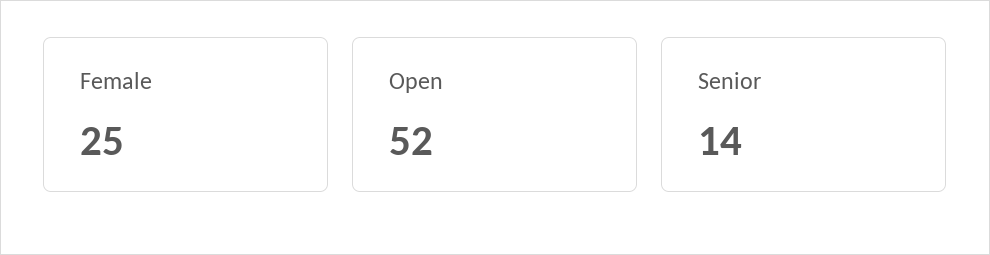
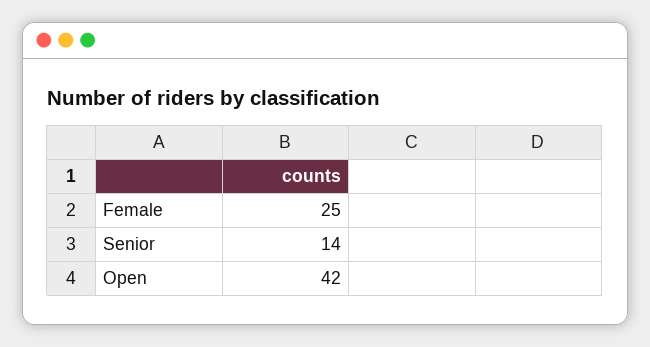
  {
    "Female": 25,
-   "Open": 52,
+   "Open": 42,
    "Senior": 14
  }

